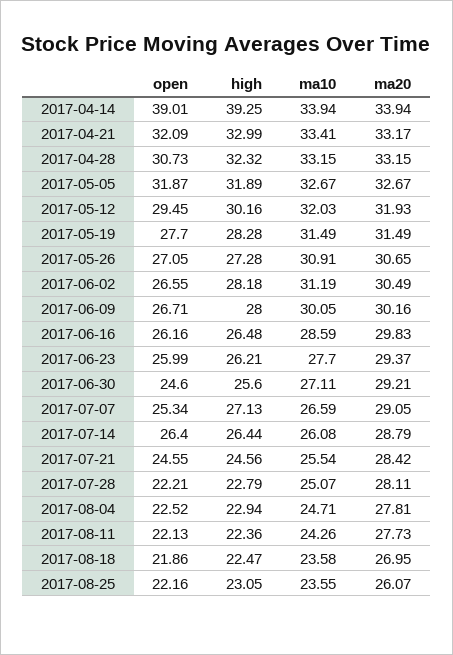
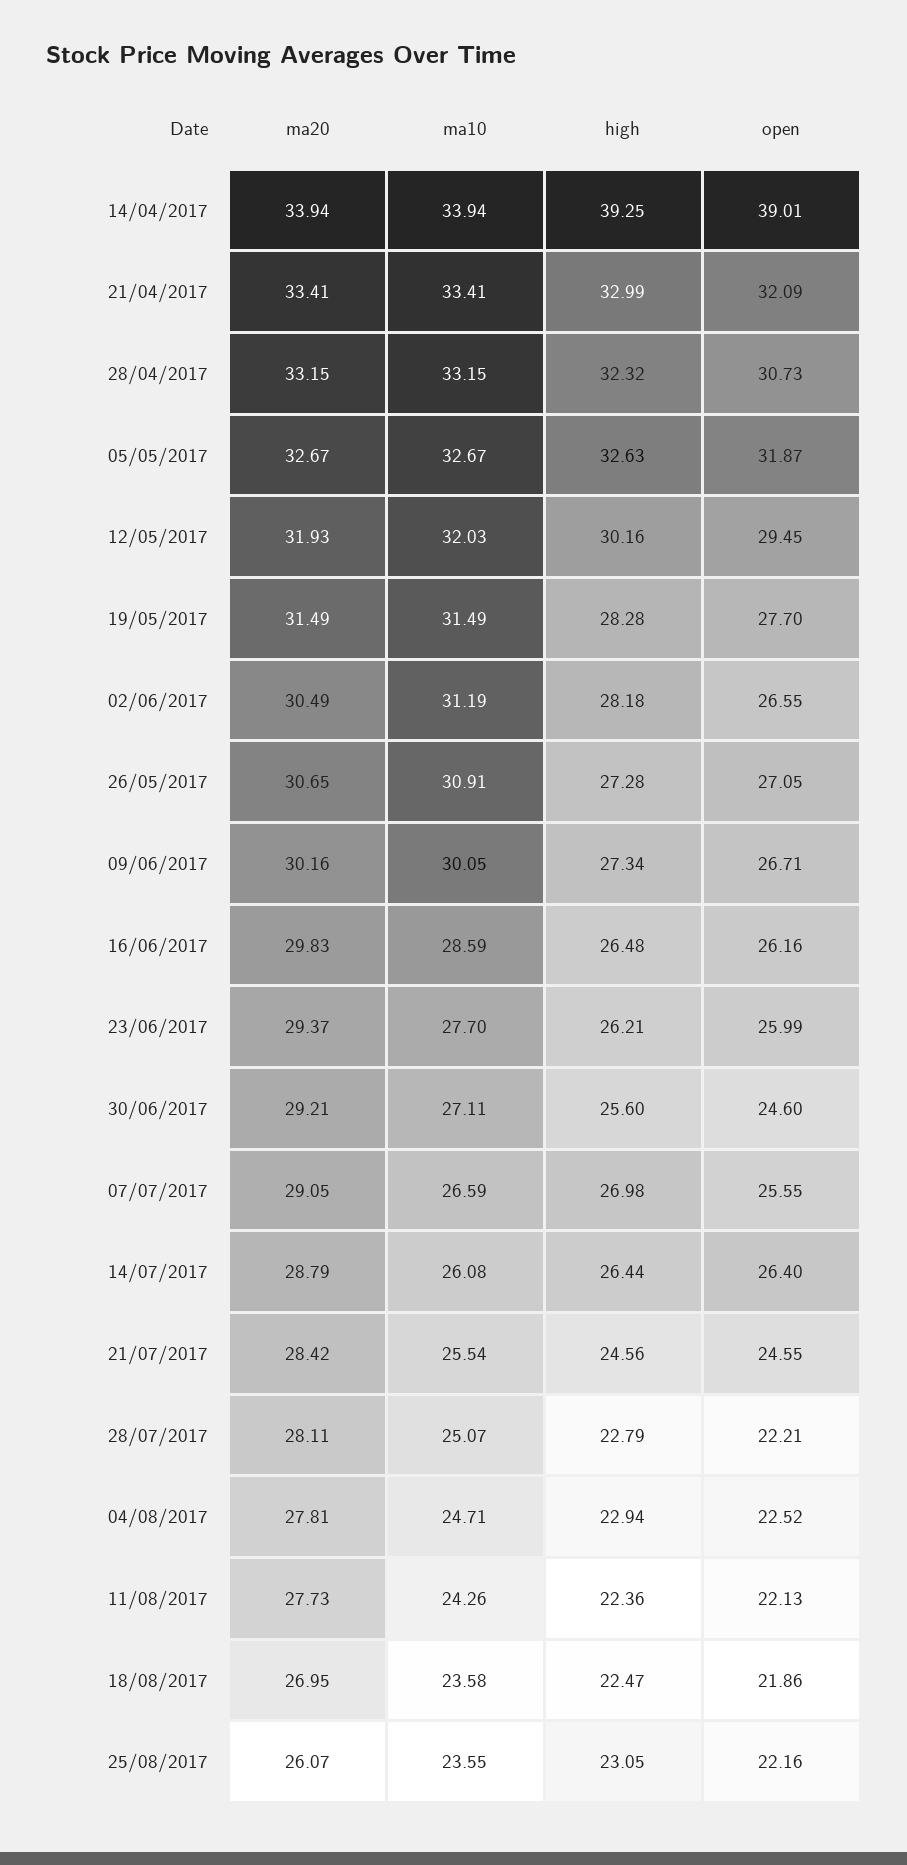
  {
    "open": {
      "2017-04-14": 39.01,
      "2017-04-21": 32.09,
      "2017-04-28": 30.73,
      "2017-05-05": 31.87,
      "2017-05-12": 29.45,
      "2017-05-19": 27.7,
      "2017-05-26": 27.05,
      "2017-06-02": 26.55,
      "2017-06-09": 26.71,
      "2017-06-16": 26.16,
      "2017-06-23": 25.99,
      "2017-06-30": 24.6,
-     "2017-07-07": 25.34,
+     "2017-07-07": 25.55,
      "2017-07-14": 26.4,
      "2017-07-21": 24.55,
      "2017-07-28": 22.21,
      "2017-08-04": 22.52,
      "2017-08-11": 22.13,
      "2017-08-18": 21.86,
      "2017-08-25": 22.16
    },
    "high": {
      "2017-04-14": 39.25,
      "2017-04-21": 32.99,
      "2017-04-28": 32.32,
-     "2017-05-05": 31.89,
+     "2017-05-05": 32.63,
      "2017-05-12": 30.16,
      "2017-05-19": 28.28,
      "2017-05-26": 27.28,
      "2017-06-02": 28.18,
-     "2017-06-09": 28,
+     "2017-06-09": 27.34,
      "2017-06-16": 26.48,
      "2017-06-23": 26.21,
      "2017-06-30": 25.6,
-     "2017-07-07": 27.13,
+     "2017-07-07": 26.98,
      "2017-07-14": 26.44,
      "2017-07-21": 24.56,
      "2017-07-28": 22.79,
      "2017-08-04": 22.94,
      "2017-08-11": 22.36,
      "2017-08-18": 22.47,
      "2017-08-25": 23.05
    },
    "ma10": {
      "2017-04-14": 33.94,
      "2017-04-21": 33.41,
      "2017-04-28": 33.15,
      "2017-05-05": 32.67,
      "2017-05-12": 32.03,
      "2017-05-19": 31.49,
      "2017-05-26": 30.91,
      "2017-06-02": 31.19,
      "2017-06-09": 30.05,
      "2017-06-16": 28.59,
      "2017-06-23": 27.7,
      "2017-06-30": 27.11,
      "2017-07-07": 26.59,
      "2017-07-14": 26.08,
      "2017-07-21": 25.54,
      "2017-07-28": 25.07,
      "2017-08-04": 24.71,
      "2017-08-11": 24.26,
      "2017-08-18": 23.58,
      "2017-08-25": 23.55
    },
    "ma20": {
      "2017-04-14": 33.94,
-     "2017-04-21": 33.17,
+     "2017-04-21": 33.41,
      "2017-04-28": 33.15,
      "2017-05-05": 32.67,
      "2017-05-12": 31.93,
      "2017-05-19": 31.49,
      "2017-05-26": 30.65,
      "2017-06-02": 30.49,
      "2017-06-09": 30.16,
      "2017-06-16": 29.83,
      "2017-06-23": 29.37,
      "2017-06-30": 29.21,
      "2017-07-07": 29.05,
      "2017-07-14": 28.79,
      "2017-07-21": 28.42,
      "2017-07-28": 28.11,
      "2017-08-04": 27.81,
      "2017-08-11": 27.73,
      "2017-08-18": 26.95,
      "2017-08-25": 26.07
    }
  }

